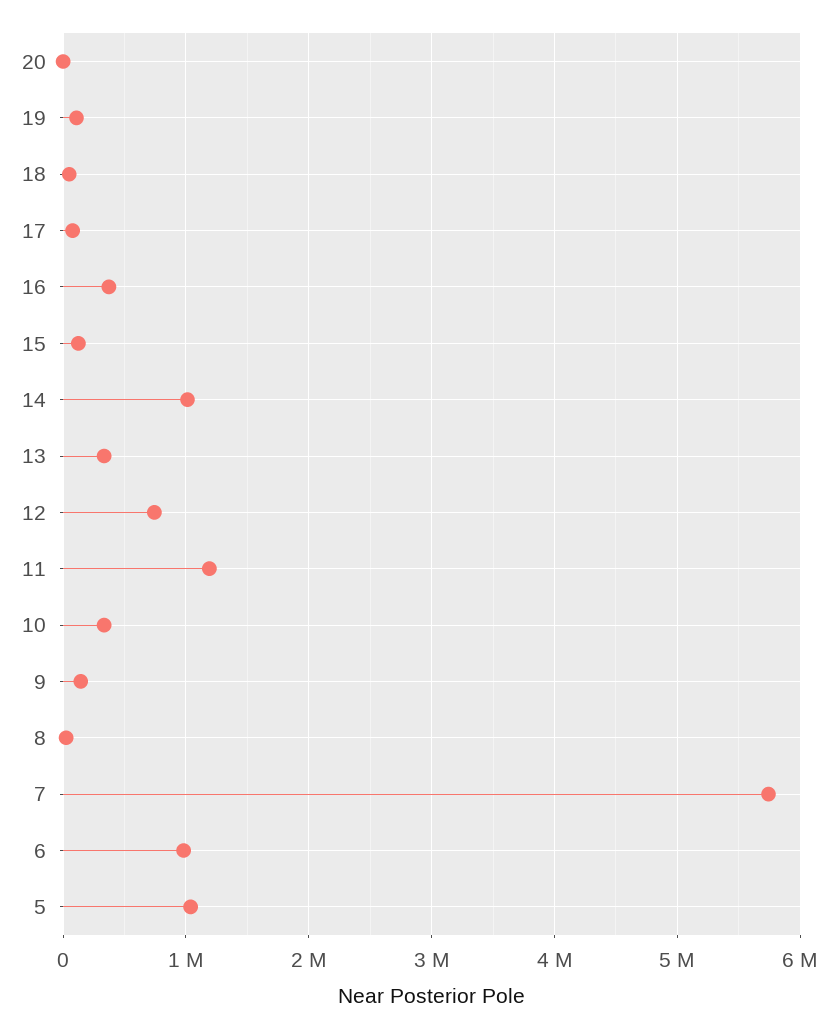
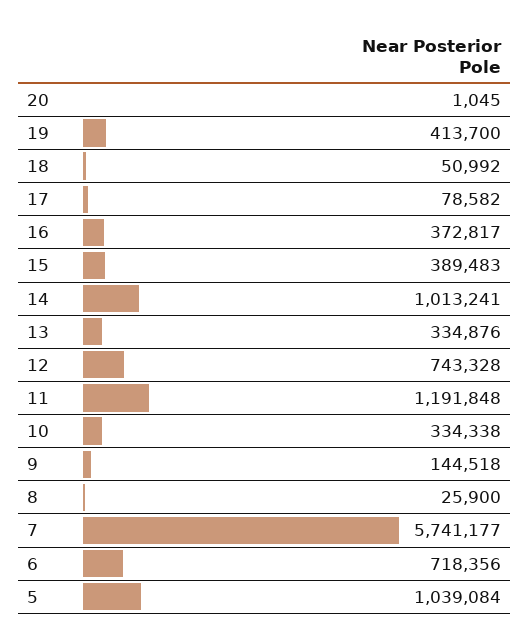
  {
    "20": 1045,
-   "19": 100000,
+   "19": 413700,
    "18": 50992,
    "17": 78582,
    "16": 372817,
-   "15": 100000,
+   "15": 389483,
    "14": 1013241,
    "13": 334876,
    "12": 743328,
    "11": 1191848,
    "10": 334338,
    "9": 144518,
    "8": 25900,
    "7": 5741177,
-   "6": 1000000,
+   "6": 718356,
    "5": 1039084
  }

